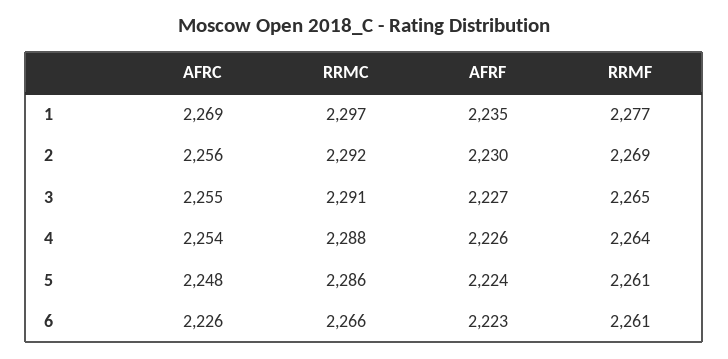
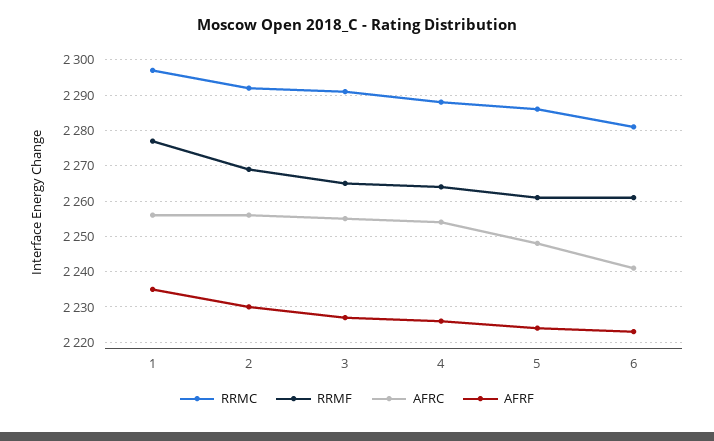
  {
    "AFRC": {
-     "1": 2269,
+     "1": 2255,
      "2": 2256,
      "3": 2255,
      "4": 2254,
      "5": 2248,
-     "6": 2226
+     "6": 2240
    },
    "RRMC": {
      "1": 2297,
      "2": 2292,
      "3": 2291,
      "4": 2288,
      "5": 2286,
-     "6": 2266
+     "6": 2280
    },
    "AFRF": {
      "1": 2235,
      "2": 2230,
      "3": 2227,
      "4": 2226,
      "5": 2224,
      "6": 2223
    },
    "RRMF": {
      "1": 2277,
      "2": 2269,
      "3": 2265,
      "4": 2264,
      "5": 2261,
      "6": 2261
    }
  }

